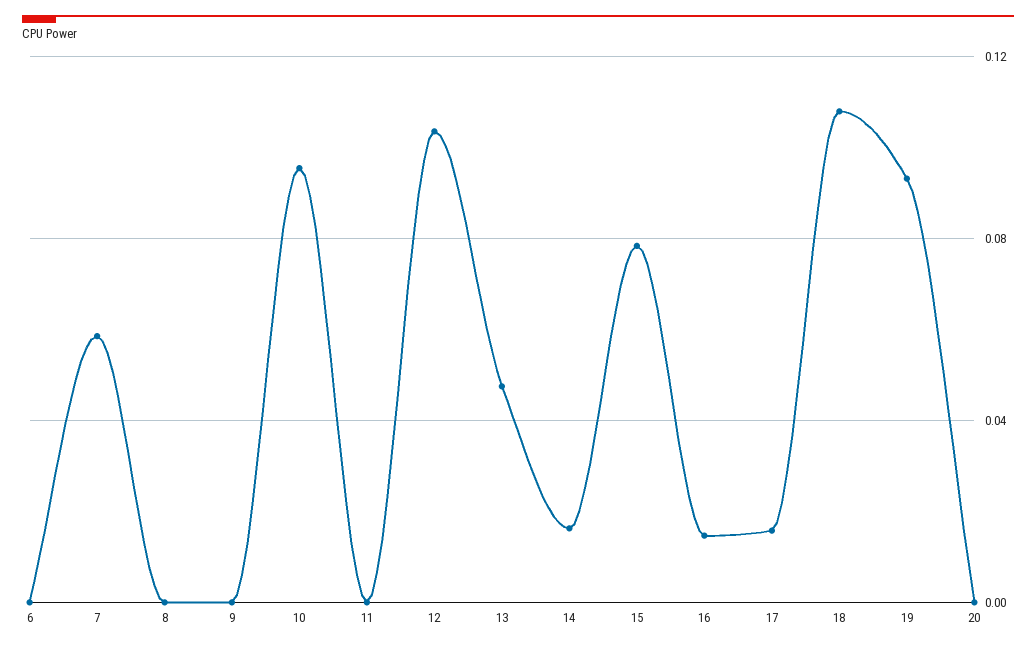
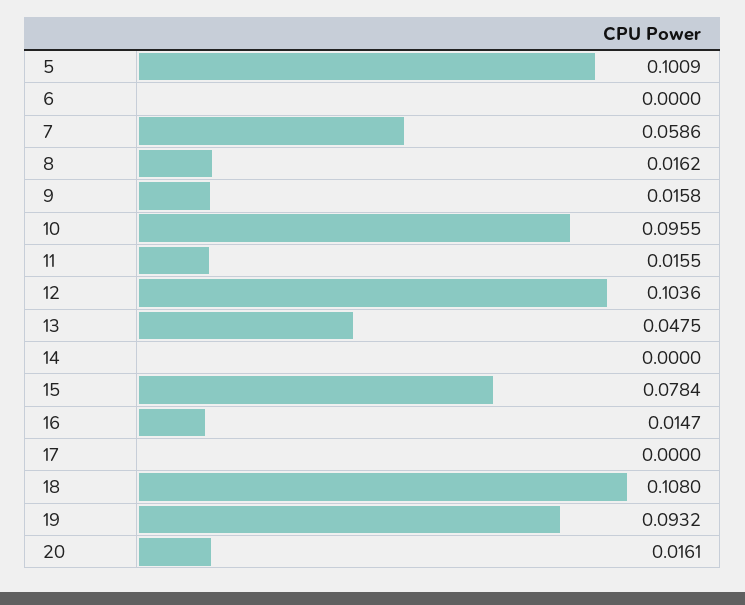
  {
    "6": 0,
    "7": 0.0586,
-   "8": 0,
+   "8": 0.0162,
-   "9": 0,
+   "9": 0.0158,
    "10": 0.0955,
-   "11": 0,
+   "11": 0.0155,
    "12": 0.1036,
    "13": 0.0475,
-   "14": 0.015,
+   "14": 0,
    "15": 0.0784,
    "16": 0.0147,
-   "17": 0.015,
+   "17": 0,
    "18": 0.108,
    "19": 0.0932,
-   "20": 0
+   "20": 0.0161,
+   "5": 0.1009
  }

